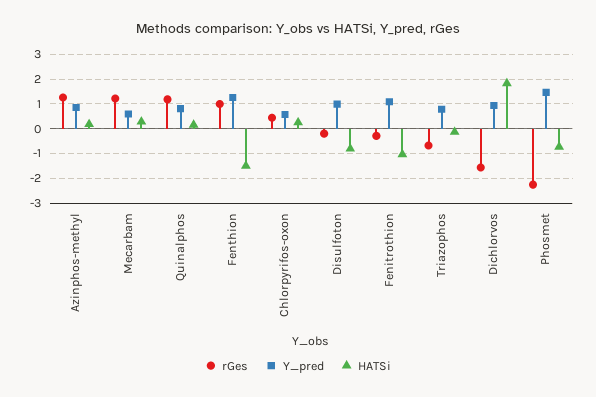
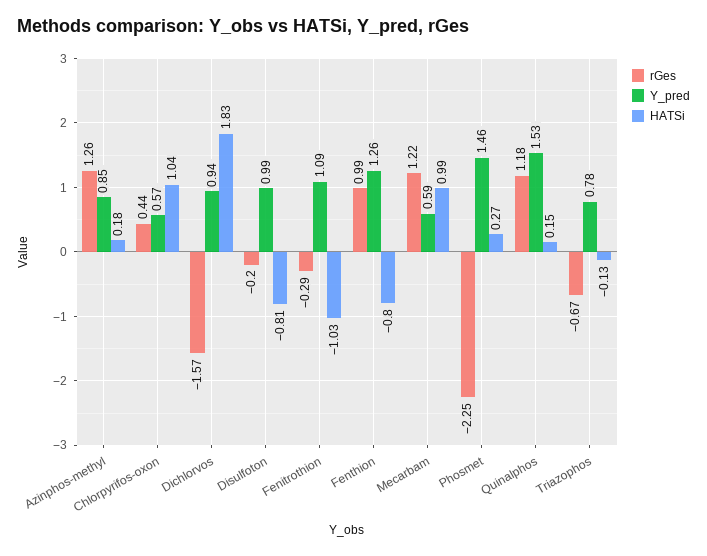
  {
    "rGes": {
      "Azinphos-methyl": 1.26,
      "Mecarbam": 1.22,
      "Quinalphos": 1.18,
      "Fenthion": 0.99,
      "Chlorpyrifos-oxon": 0.44,
      "Disulfoton": -0.2,
      "Fenitrothion": -0.29,
      "Triazophos": -0.67,
      "Dichlorvos": -1.57,
      "Phosmet": -2.25
    },
    "Y_pred": {
      "Azinphos-methyl": 0.85,
      "Mecarbam": 0.59,
-     "Quinalphos": 0.75,
+     "Quinalphos": 1.53,
      "Fenthion": 1.26,
      "Chlorpyrifos-oxon": 0.57,
      "Disulfoton": 0.99,
      "Fenitrothion": 1.09,
      "Triazophos": 0.78,
      "Dichlorvos": 0.94,
      "Phosmet": 1.46
    },
    "HATSi": {
      "Azinphos-methyl": 0.18,
-     "Mecarbam": 0.25,
+     "Mecarbam": 0.99,
      "Quinalphos": 0.15,
-     "Fenthion": -1.5,
+     "Fenthion": -0.8,
-     "Chlorpyrifos-oxon": 0.25,
+     "Chlorpyrifos-oxon": 1.04,
      "Disulfoton": -0.81,
      "Fenitrothion": -1.03,
      "Triazophos": -0.13,
      "Dichlorvos": 1.83,
-     "Phosmet": -0.75
+     "Phosmet": 0.27
    }
  }

